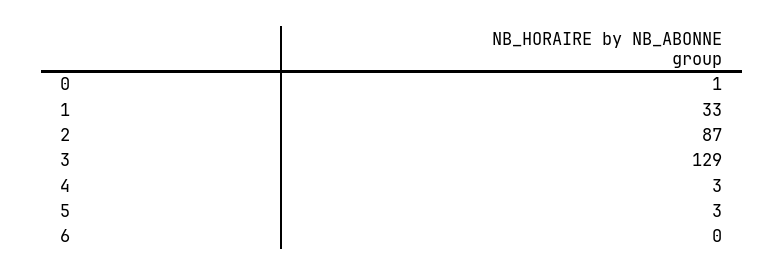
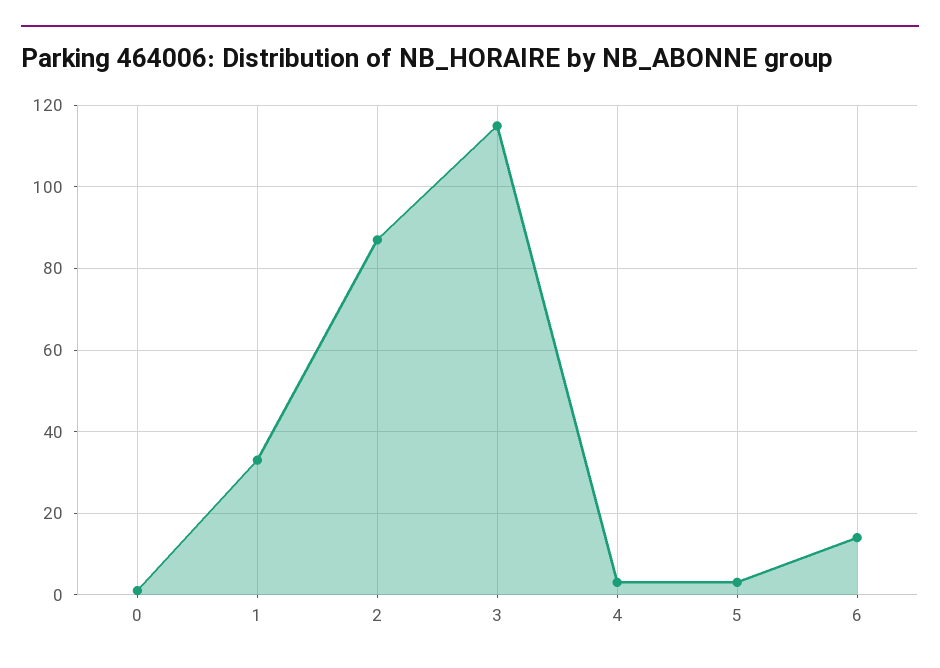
  {
    "0": 1,
    "1": 33,
    "2": 87,
-   "3": 129,
+   "3": 115,
    "4": 3,
    "5": 3,
-   "6": 0
+   "6": 15
  }

